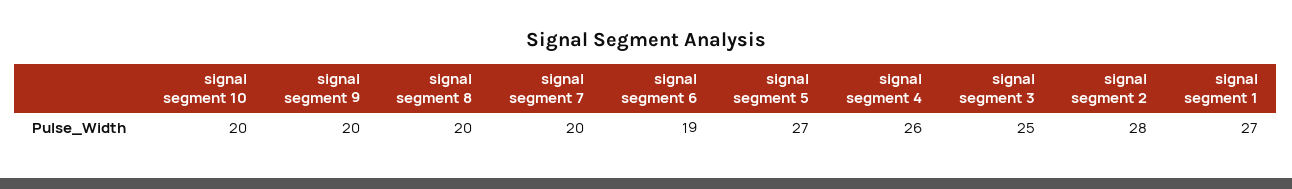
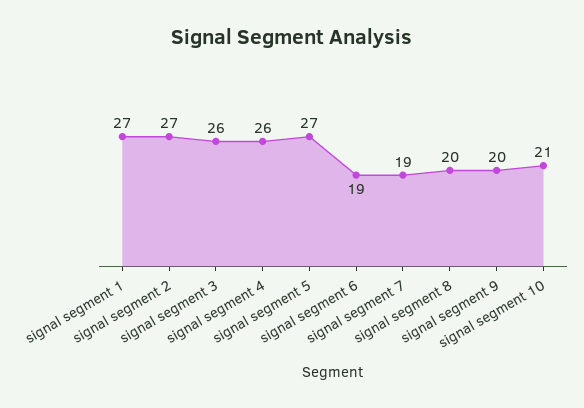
  {
-   "signal segment 10": 20,
+   "signal segment 10": 21,
    "signal segment 9": 20,
    "signal segment 8": 20,
-   "signal segment 7": 20,
+   "signal segment 7": 19,
    "signal segment 6": 19,
    "signal segment 5": 27,
    "signal segment 4": 26,
-   "signal segment 3": 25,
+   "signal segment 3": 26,
-   "signal segment 2": 28,
+   "signal segment 2": 27,
    "signal segment 1": 27
  }

